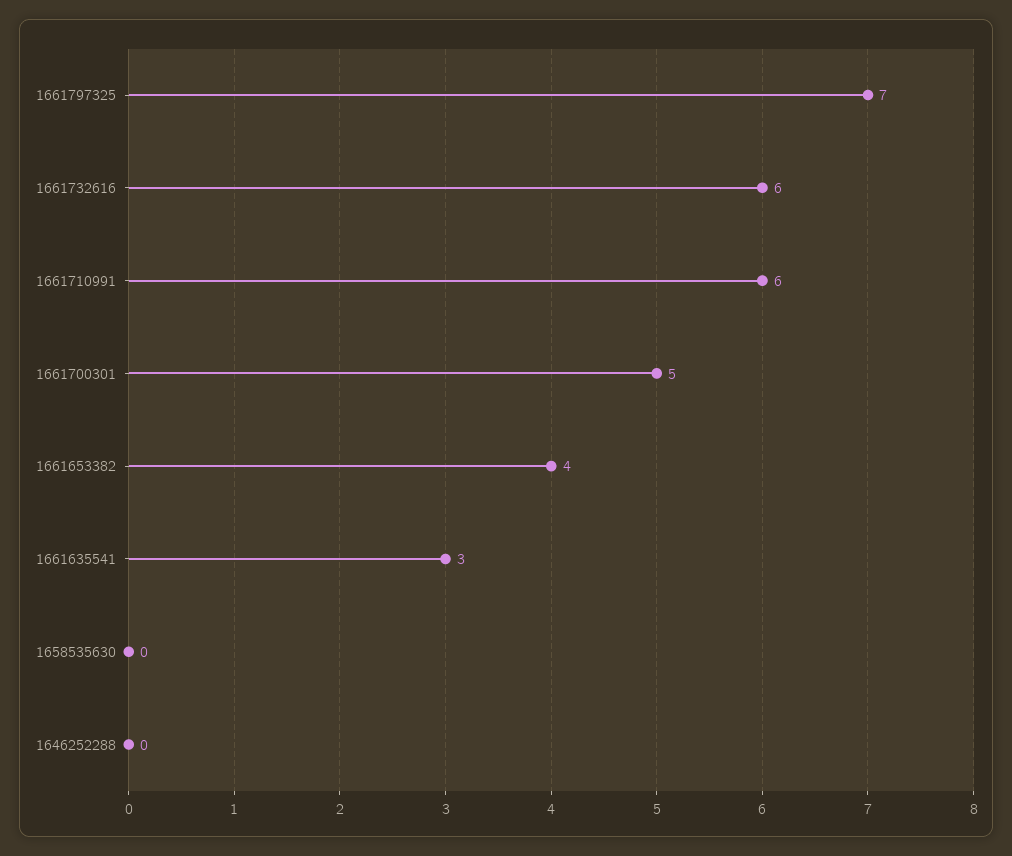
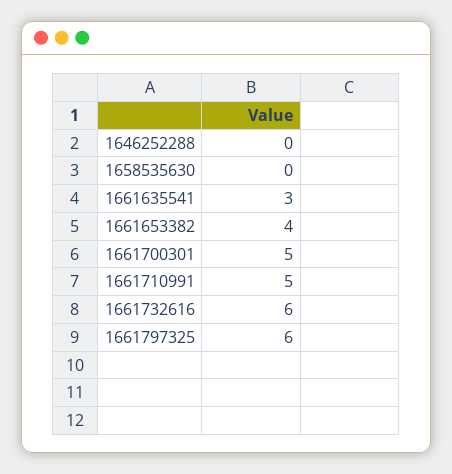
  {
-   "1661797325": 7,
+   "1661797325": 6,
    "1661732616": 6,
-   "1661710991": 6,
+   "1661710991": 5,
    "1661700301": 5,
    "1661653382": 4,
    "1661635541": 3,
    "1658535630": 0,
    "1646252288": 0
  }

